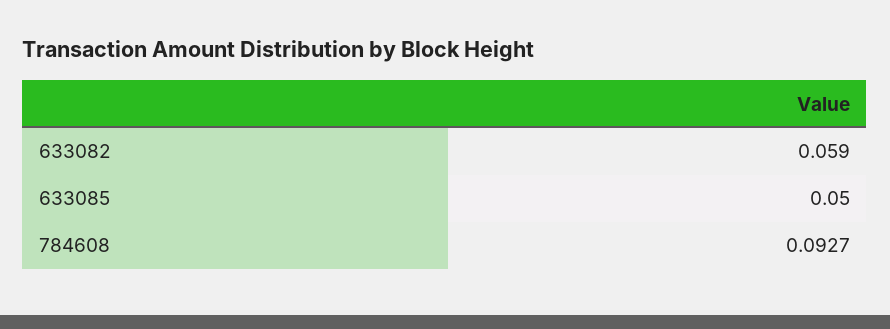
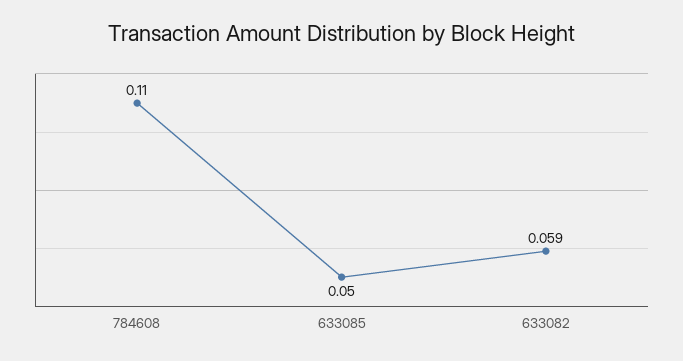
  {
    "633082": 0.059,
    "633085": 0.05,
-   "784608": 0.0927
+   "784608": 0.11
  }

